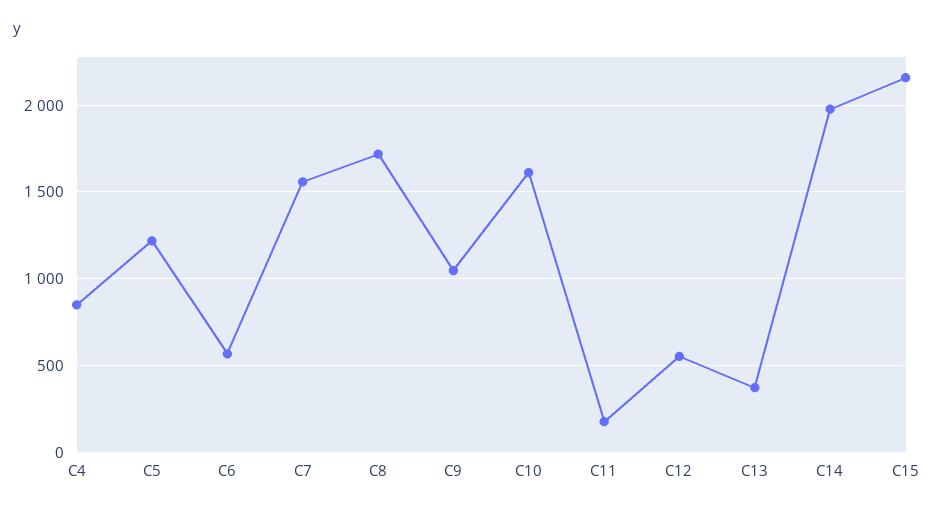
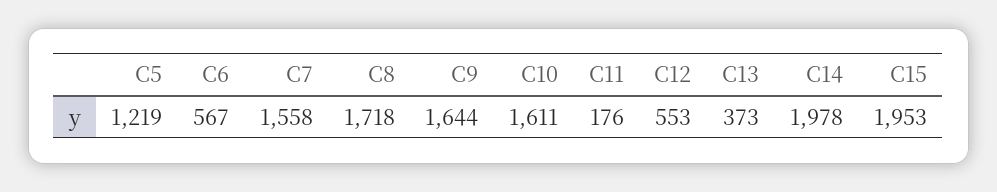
  {
-   "C4": 850,
    "C5": 1219,
    "C6": 567,
    "C7": 1558,
    "C8": 1718,
-   "C9": 1050,
+   "C9": 1644,
    "C10": 1611,
    "C11": 176,
    "C12": 553,
    "C13": 373,
    "C14": 1978,
-   "C15": 2150
+   "C15": 1953
  }

